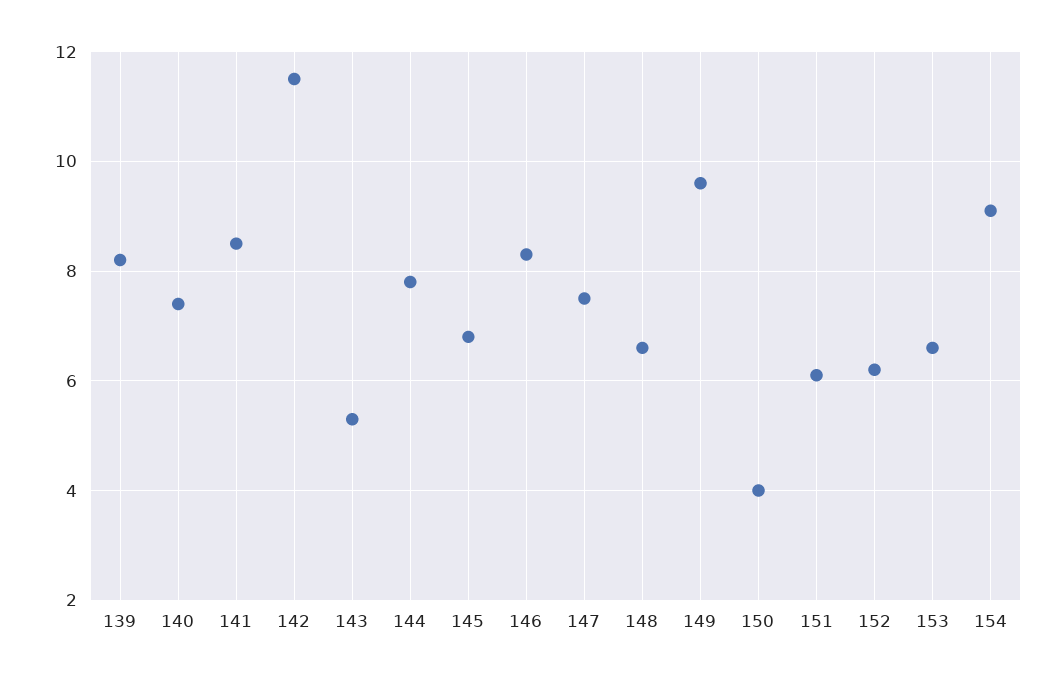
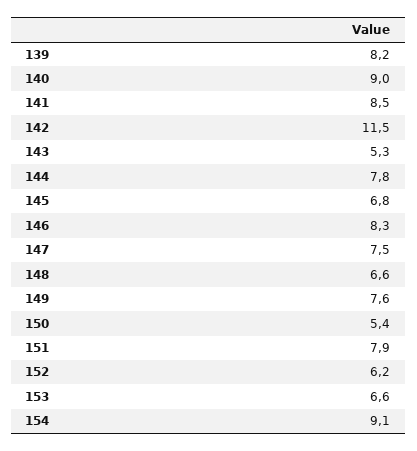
  {
    "139": 8.2,
-   "140": 7.5,
+   "140": 9,
    "141": 8.5,
    "142": 11.5,
    "143": 5.3,
    "144": 7.8,
    "145": 6.8,
    "146": 8.3,
    "147": 7.5,
    "148": 6.6,
-   "149": 9.5,
+   "149": 7.6,
-   "150": 4,
+   "150": 5.4,
-   "151": 6,
+   "151": 7.9,
    "152": 6.2,
    "153": 6.6,
    "154": 9.1
  }

